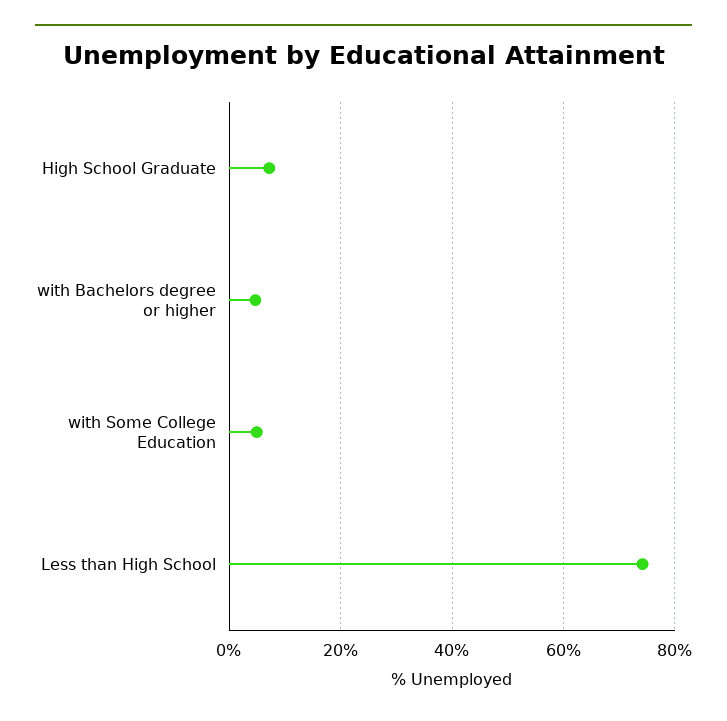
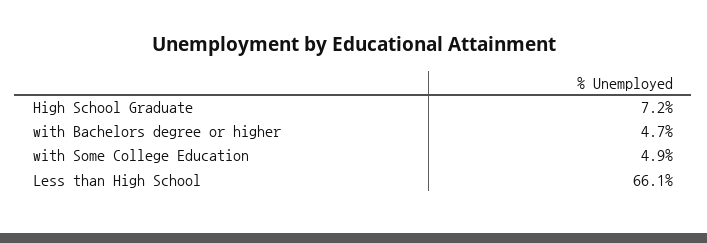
  {
    "High School Graduate": 7.2,
    "with Bachelors degree or higher": 4.7,
    "with Some College Education": 4.9,
-   "Less than High School": 74
+   "Less than High School": 66.1
  }

